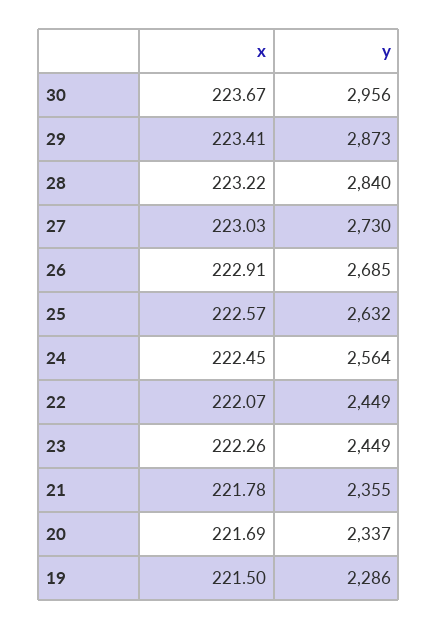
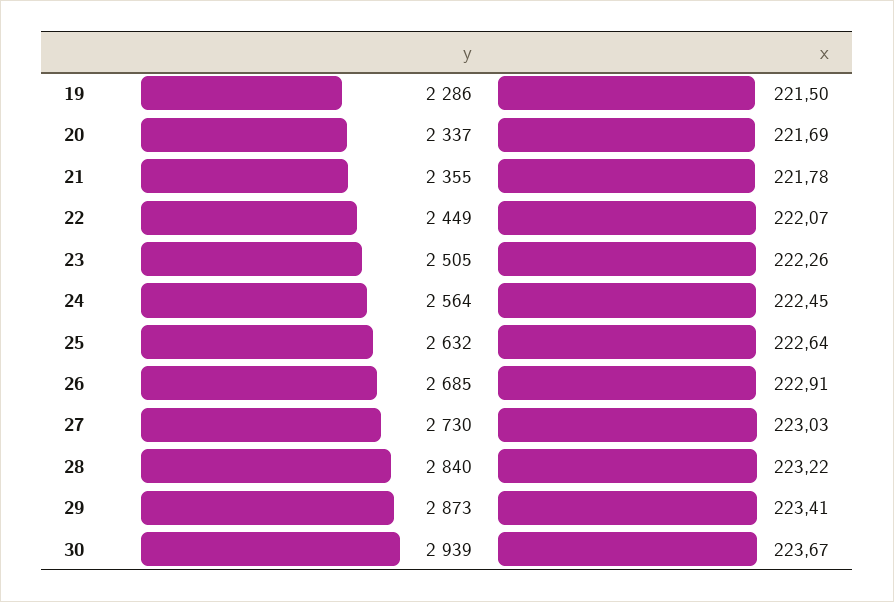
  {
    "x": {
      "30": 223.67,
      "29": 223.41,
      "28": 223.22,
      "27": 223.03,
      "26": 222.91,
-     "25": 222.57,
+     "25": 222.64,
      "24": 222.45,
      "22": 222.07,
      "23": 222.26,
      "21": 221.78,
      "20": 221.69,
      "19": 221.5
    },
    "y": {
-     "30": 2956,
+     "30": 2939,
      "29": 2873,
      "28": 2840,
      "27": 2730,
      "26": 2685,
      "25": 2632,
      "24": 2564,
      "22": 2449,
-     "23": 2449,
+     "23": 2505,
      "21": 2355,
      "20": 2337,
      "19": 2286
    }
  }

